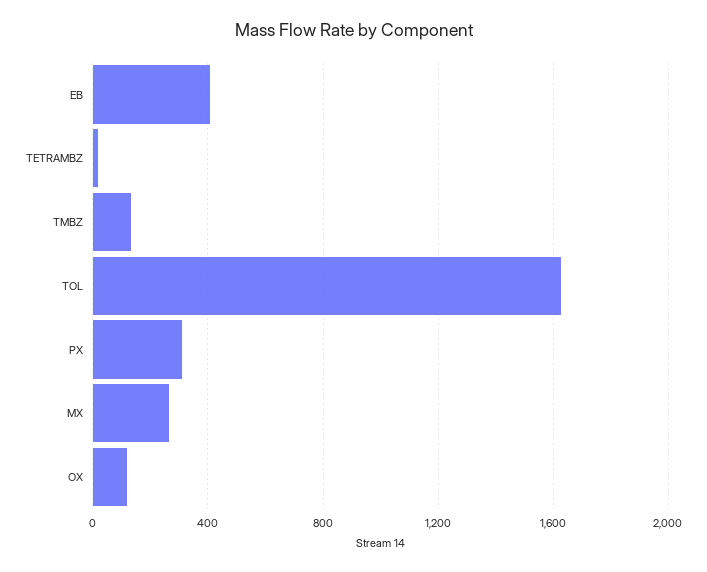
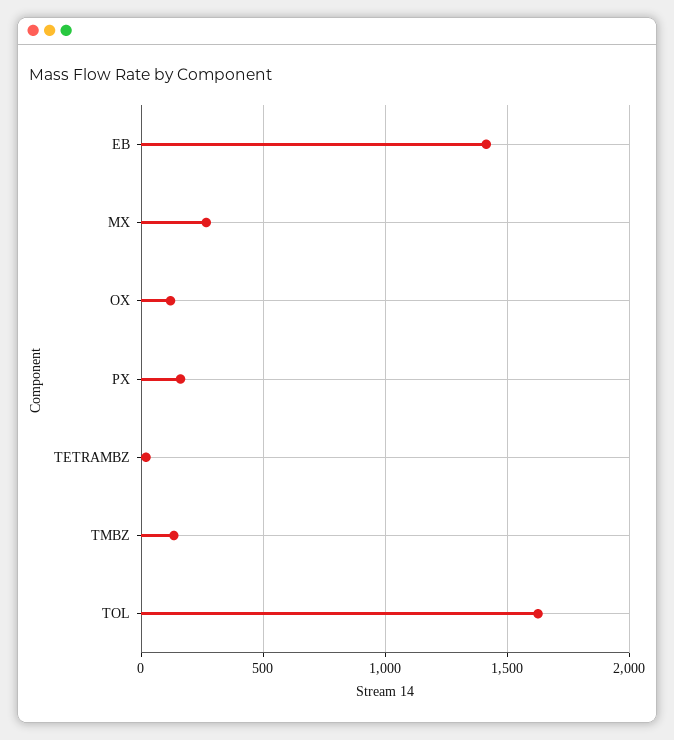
  {
-   "EB": 400,
+   "EB": 1400,
    "TETRAMBZ": 0,
    "TMBZ": 150,
    "TOL": 1650,
-   "PX": 300,
+   "PX": 150,
    "MX": 250,
    "OX": 100
  }

